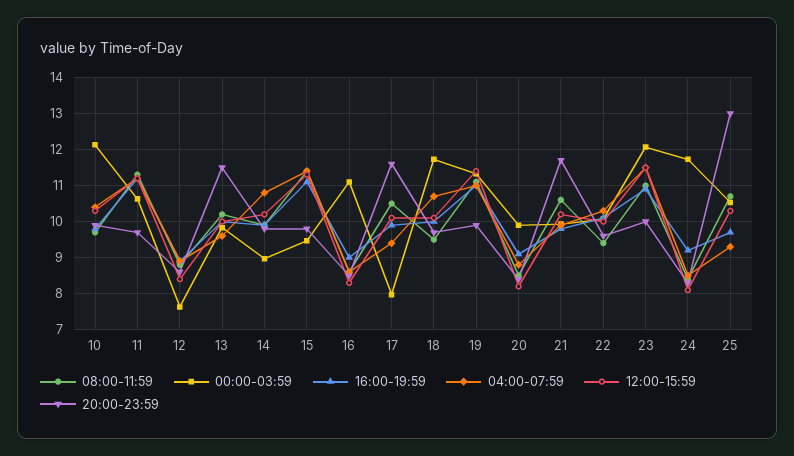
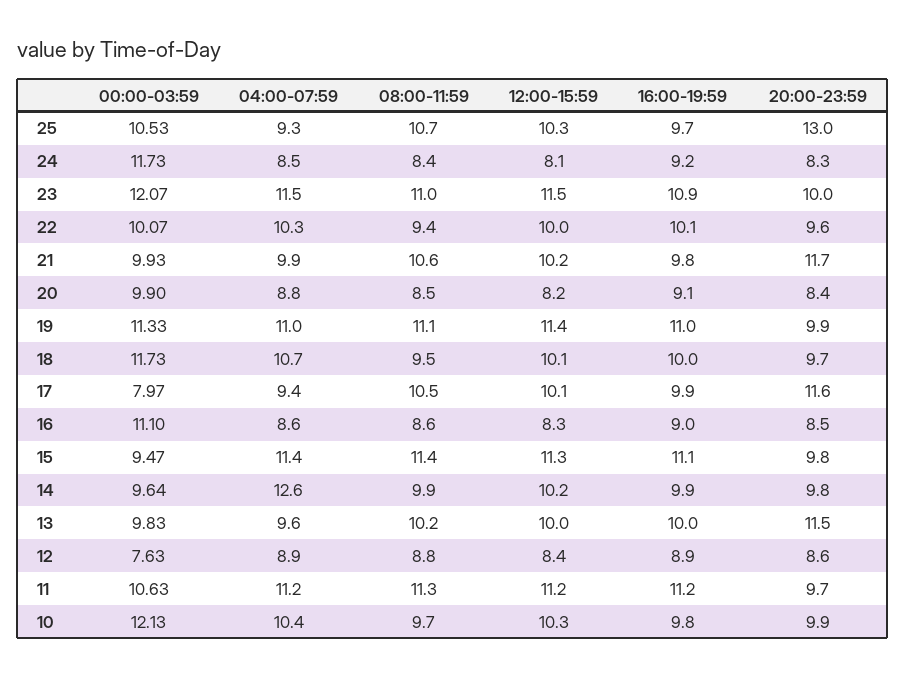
  {
    "08:00-11:59": {
      "10": 9.7,
      "11": 11.3,
      "12": 8.8,
      "13": 10.2,
      "14": 9.9,
      "15": 11.4,
      "16": 8.6,
      "17": 10.5,
      "18": 9.5,
      "19": 11.1,
      "20": 8.5,
      "21": 10.6,
      "22": 9.4,
      "23": 11,
      "24": 8.4,
      "25": 10.7
    },
    "00:00-03:59": {
      "10": 12.13,
      "11": 10.63,
      "12": 7.63,
      "13": 9.83,
-     "14": 9,
+     "14": 9.64,
      "15": 9.47,
      "16": 11.1,
      "17": 7.97,
      "18": 11.73,
      "19": 11.33,
      "20": 9.9,
      "21": 9.93,
      "22": 10.07,
      "23": 12.07,
      "24": 11.73,
      "25": 10.53
    },
    "16:00-19:59": {
      "10": 9.8,
      "11": 11.2,
      "12": 8.9,
      "13": 10,
      "14": 9.9,
      "15": 11.1,
      "16": 9,
      "17": 9.9,
      "18": 10,
      "19": 11,
      "20": 9.1,
      "21": 9.8,
      "22": 10.1,
      "23": 10.9,
      "24": 9.2,
      "25": 9.7
    },
    "04:00-07:59": {
      "10": 10.4,
      "11": 11.2,
      "12": 8.9,
      "13": 9.6,
-     "14": 10.8,
+     "14": 12.6,
      "15": 11.4,
      "16": 8.6,
      "17": 9.4,
      "18": 10.7,
      "19": 11,
      "20": 8.8,
      "21": 9.9,
      "22": 10.3,
      "23": 11.5,
      "24": 8.5,
      "25": 9.3
    },
    "12:00-15:59": {
      "10": 10.3,
      "11": 11.2,
      "12": 8.4,
      "13": 10,
      "14": 10.2,
      "15": 11.3,
      "16": 8.3,
      "17": 10.1,
      "18": 10.1,
      "19": 11.4,
      "20": 8.2,
      "21": 10.2,
      "22": 10,
      "23": 11.5,
      "24": 8.1,
      "25": 10.3
    },
    "20:00-23:59": {
      "10": 9.9,
      "11": 9.7,
      "12": 8.6,
      "13": 11.5,
      "14": 9.8,
      "15": 9.8,
      "16": 8.5,
      "17": 11.6,
      "18": 9.7,
      "19": 9.9,
      "20": 8.4,
      "21": 11.7,
      "22": 9.6,
      "23": 10,
      "24": 8.3,
      "25": 13
    }
  }

